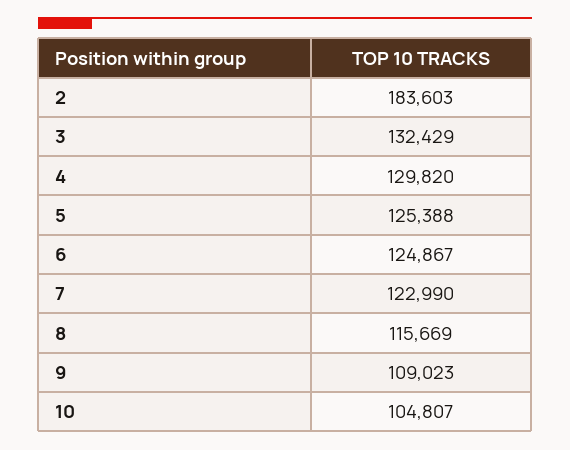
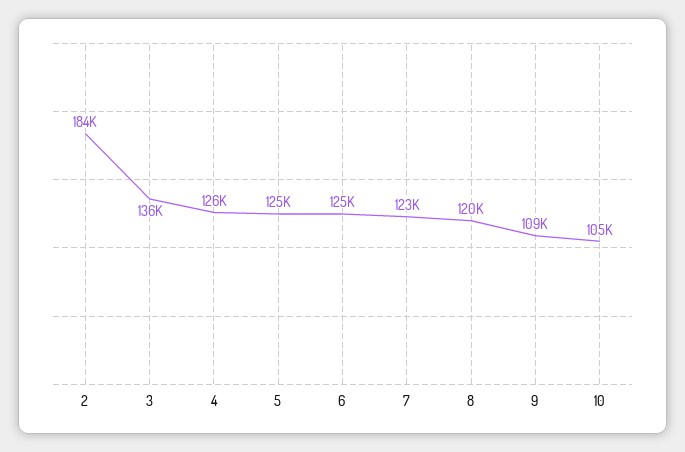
  {
    "2": 183603,
-   "3": 132429,
+   "3": 136000,
-   "4": 129820,
+   "4": 126000,
    "5": 125388,
    "6": 124867,
    "7": 122990,
-   "8": 115669,
+   "8": 120000,
    "9": 109023,
    "10": 104807
  }

